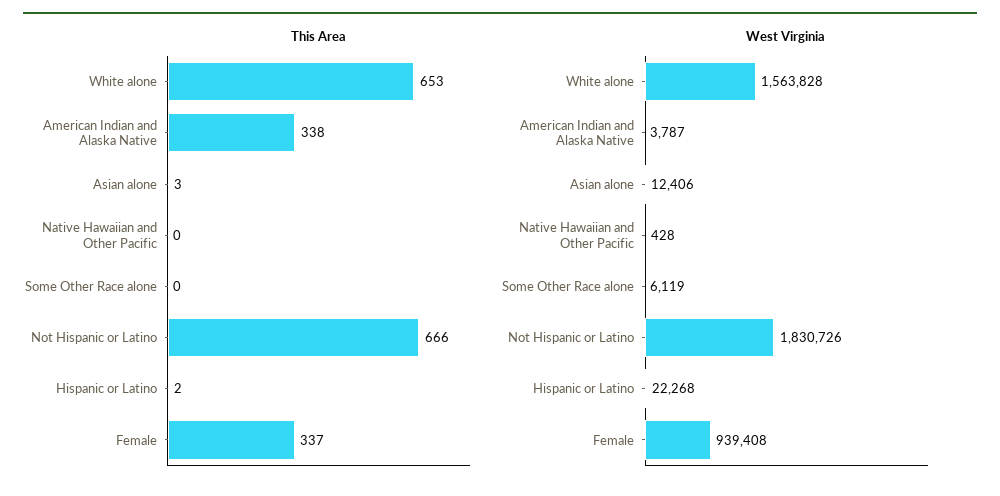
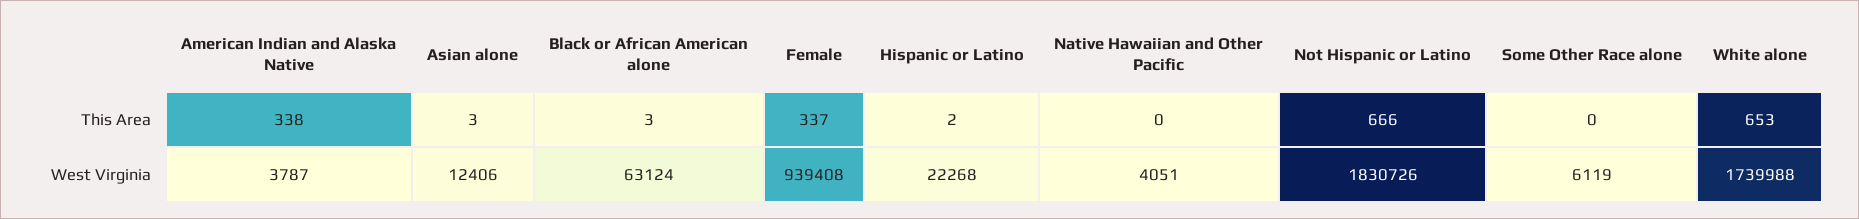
  {
    "This Area": {
      "White alone": 653,
      "American Indian and Alaska Native": 338,
      "Asian alone": 3,
      "Native Hawaiian and Other Pacific": 0,
      "Some Other Race alone": 0,
      "Not Hispanic or Latino": 666,
      "Hispanic or Latino": 2,
-     "Female": 337
+     "Female": 337,
+     "Black or African American alone": 3
    },
    "West Virginia": {
-     "White alone": 1563828,
+     "White alone": 1739988,
      "American Indian and Alaska Native": 3787,
      "Asian alone": 12406,
-     "Native Hawaiian and Other Pacific": 428,
+     "Native Hawaiian and Other Pacific": 4051,
      "Some Other Race alone": 6119,
      "Not Hispanic or Latino": 1830726,
      "Hispanic or Latino": 22268,
-     "Female": 939408
+     "Female": 939408,
+     "Black or African American alone": 63124
    }
  }

